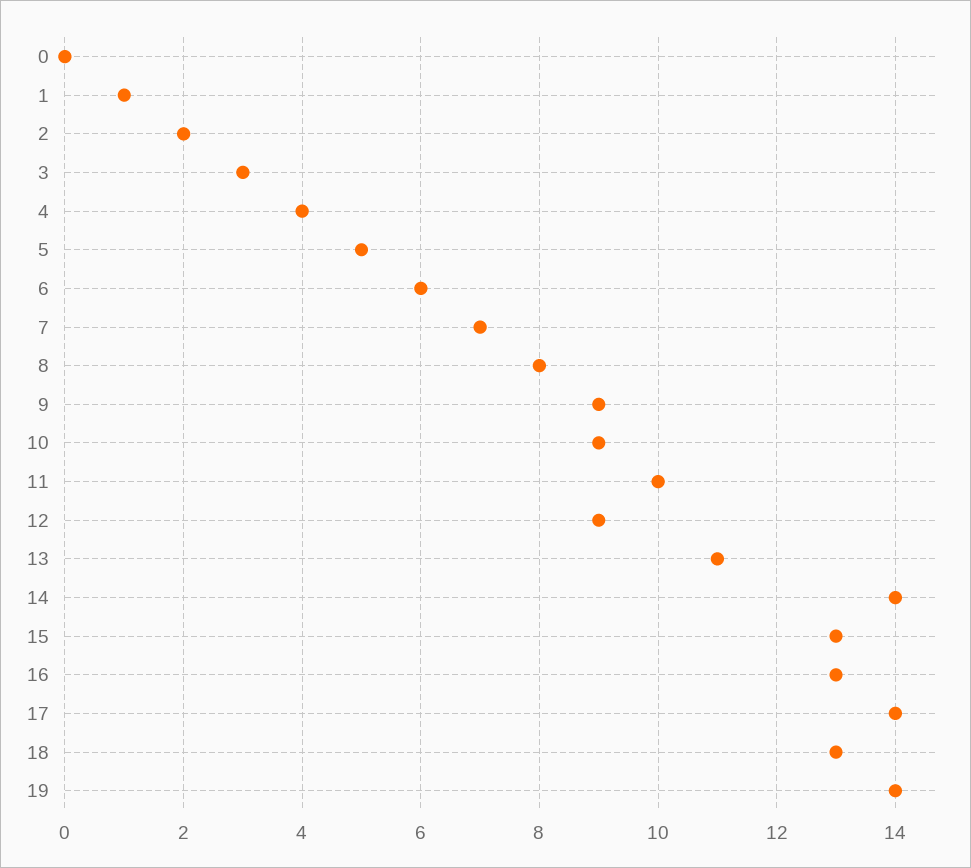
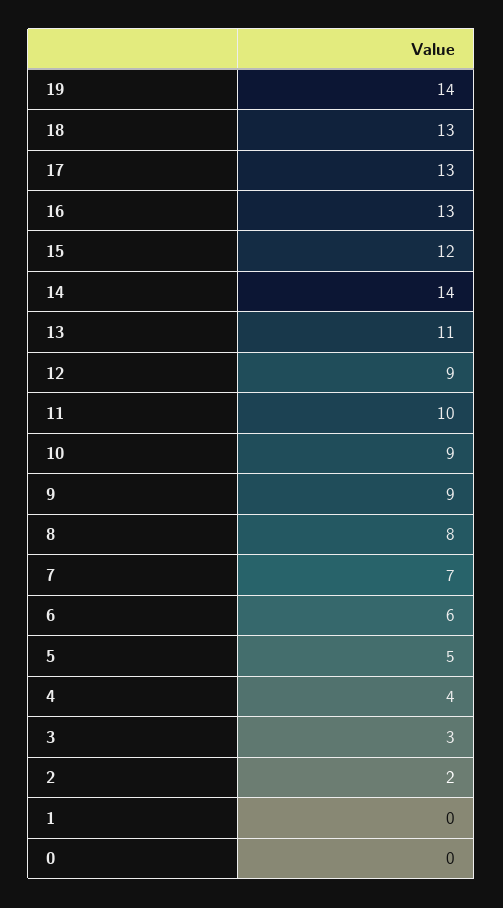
  {
    "0": 0,
-   "1": 1,
+   "1": 0,
    "2": 2,
    "3": 3,
    "4": 4,
    "5": 5,
    "6": 6,
    "7": 7,
    "8": 8,
    "9": 9,
    "10": 9,
    "11": 10,
    "12": 9,
    "13": 11,
    "14": 14,
-   "15": 13,
+   "15": 12,
    "16": 13,
-   "17": 14,
+   "17": 13,
    "18": 13,
    "19": 14
  }

